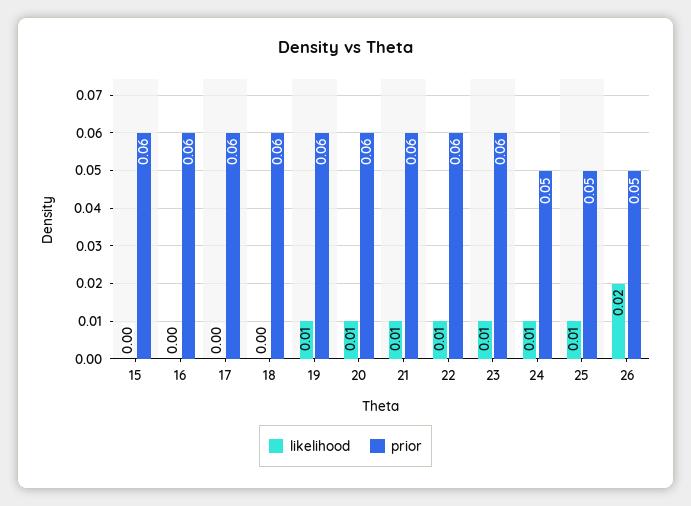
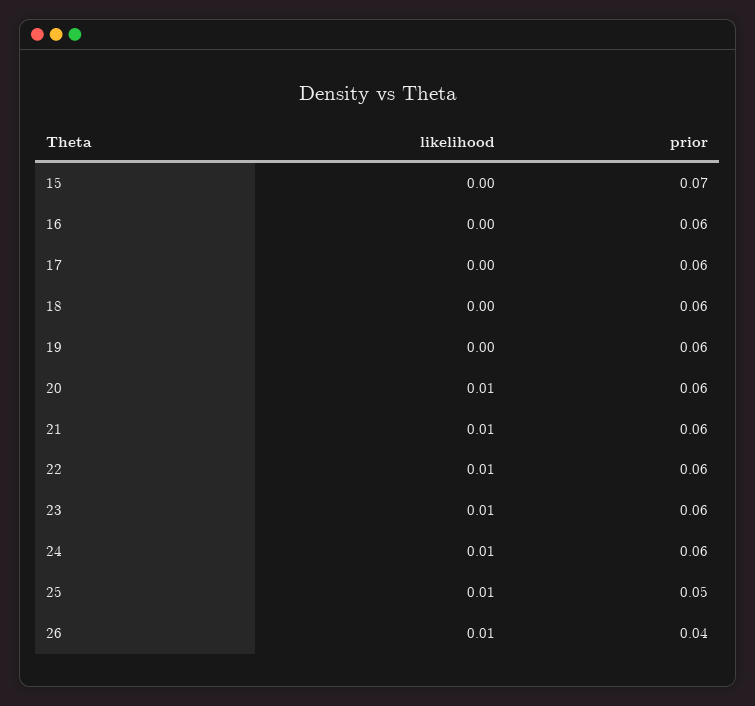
  {
    "likelihood": {
      "15": 0,
      "16": 0,
      "17": 0,
      "18": 0,
-     "19": 0.01,
+     "19": 0,
      "20": 0.01,
      "21": 0.01,
      "22": 0.01,
      "23": 0.01,
      "24": 0.01,
      "25": 0.01,
-     "26": 0.02
+     "26": 0.01
    },
    "prior": {
-     "15": 0.06,
+     "15": 0.07,
      "16": 0.06,
      "17": 0.06,
      "18": 0.06,
      "19": 0.06,
      "20": 0.06,
      "21": 0.06,
      "22": 0.06,
      "23": 0.06,
-     "24": 0.05,
+     "24": 0.06,
      "25": 0.05,
-     "26": 0.05
+     "26": 0.04
    }
  }

